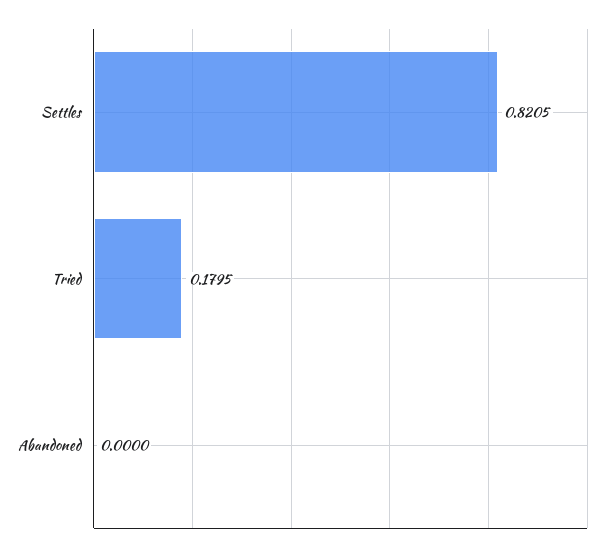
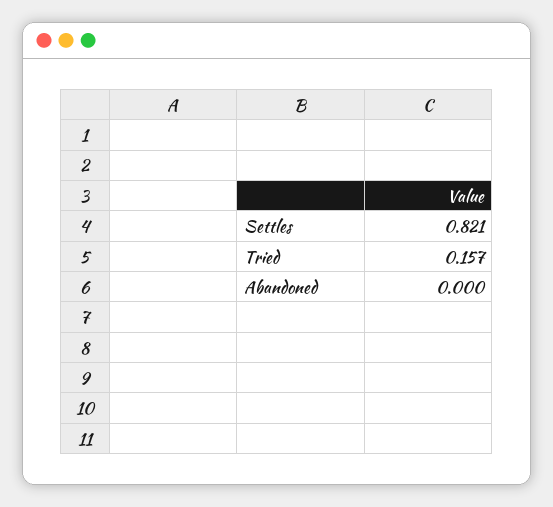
  {
    "Settles": 0.8205,
-   "Tried": 0.1795,
+   "Tried": 0.157,
    "Abandoned": 0
  }

